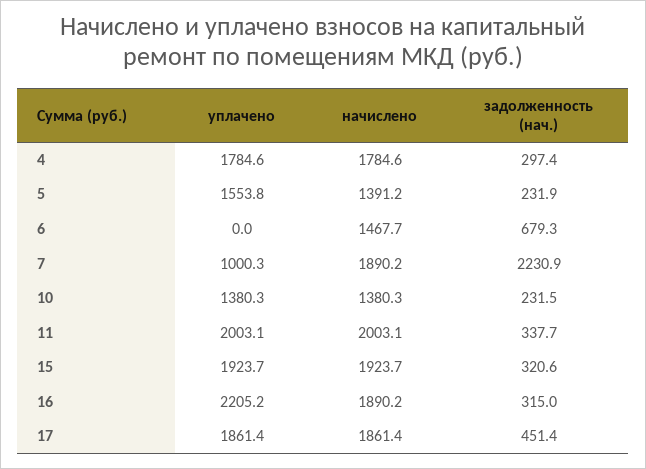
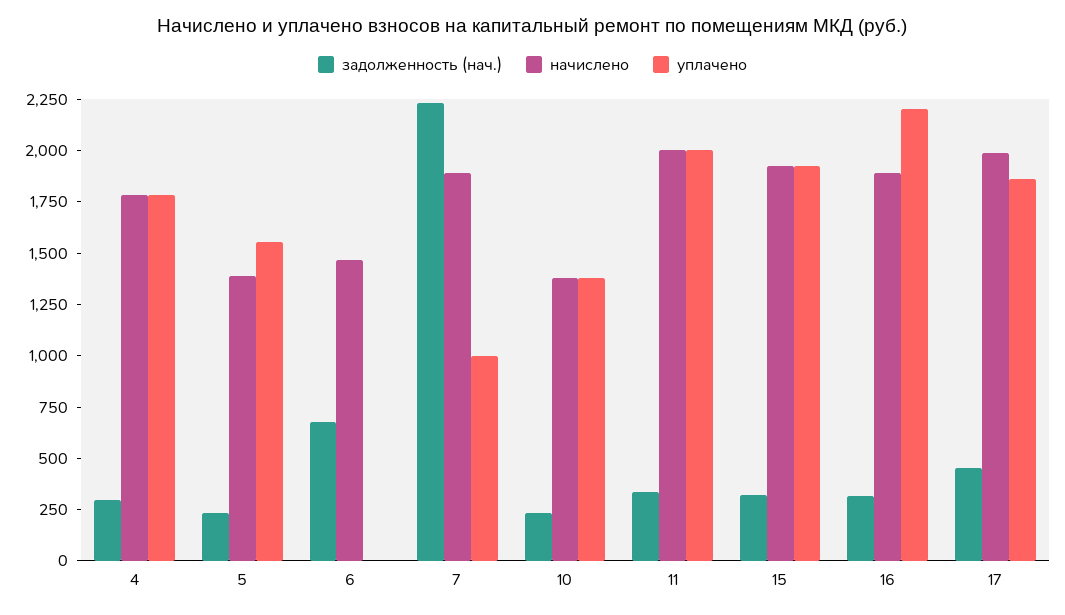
  {
    "уплачено": {
      "4": 1784.6,
      "5": 1553.8,
      "6": 0,
      "7": 1000.3,
      "10": 1380.3,
      "11": 2003.1,
      "15": 1923.7,
      "16": 2205.2,
      "17": 1861.4
    },
    "начислено": {
      "4": 1784.6,
      "5": 1391.2,
      "6": 1467.7,
      "7": 1890.2,
      "10": 1380.3,
      "11": 2003.1,
      "15": 1923.7,
      "16": 1890.2,
-     "17": 1861.4
+     "17": 2000
    },
    "задолженность (нач.)": {
      "4": 297.4,
      "5": 231.9,
      "6": 679.3,
      "7": 2230.9,
      "10": 231.5,
      "11": 337.7,
      "15": 320.6,
      "16": 315,
      "17": 451.4
    }
  }

